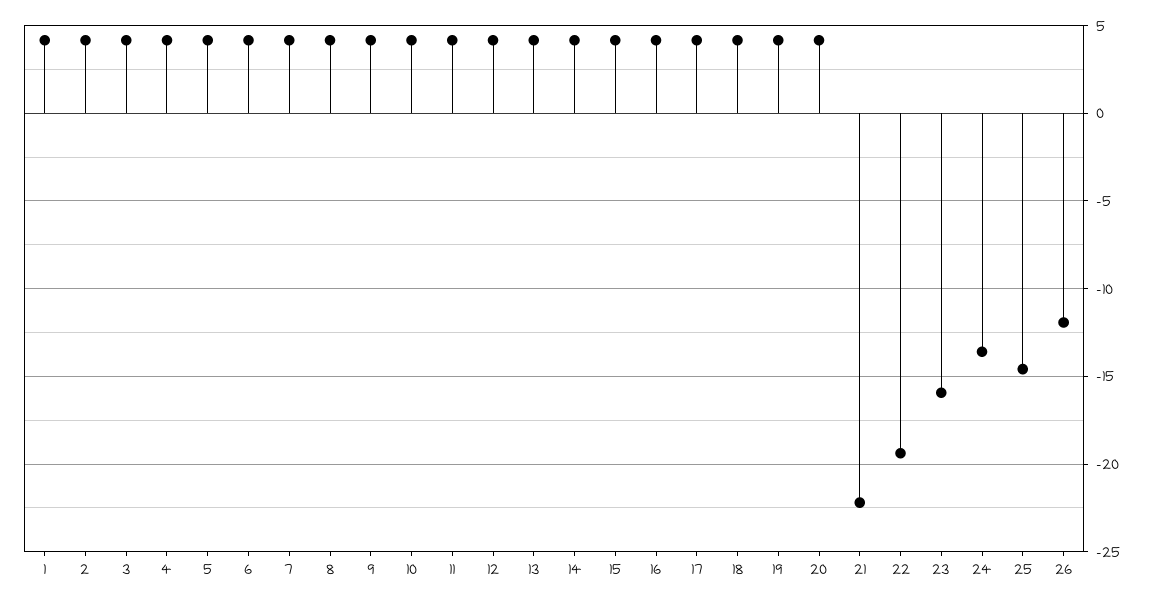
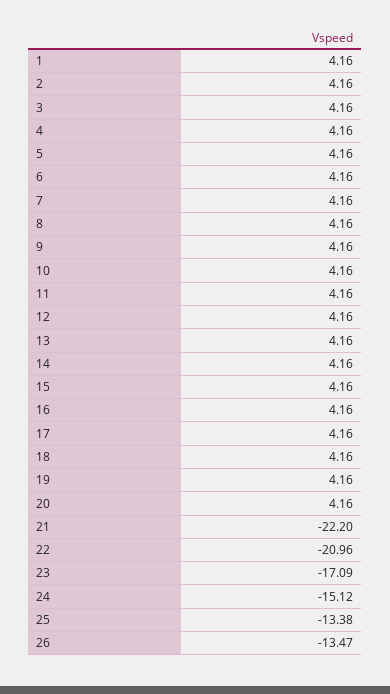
  {
    "1": 4.16,
    "2": 4.16,
    "3": 4.16,
    "4": 4.16,
    "5": 4.16,
    "6": 4.16,
    "7": 4.16,
    "8": 4.16,
    "9": 4.16,
    "10": 4.16,
    "11": 4.16,
    "12": 4.16,
    "13": 4.16,
    "14": 4.16,
    "15": 4.16,
    "16": 4.16,
    "17": 4.16,
    "18": 4.16,
    "19": 4.16,
    "20": 4.16,
    "21": -22.2,
-   "22": -19.5,
+   "22": -20.96,
-   "23": -16,
+   "23": -17.09,
-   "24": -13.5,
+   "24": -15.12,
-   "25": -14.5,
+   "25": -13.38,
-   "26": -12
+   "26": -13.47
  }

